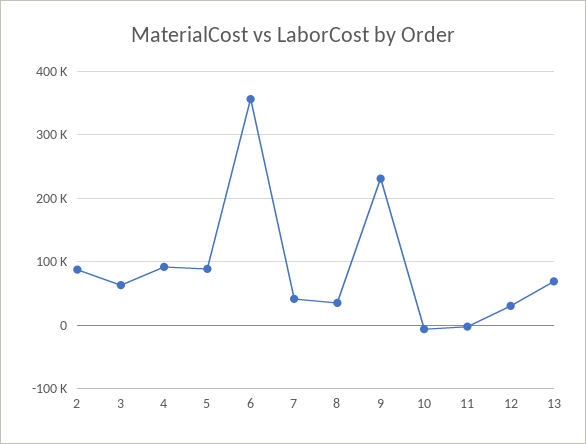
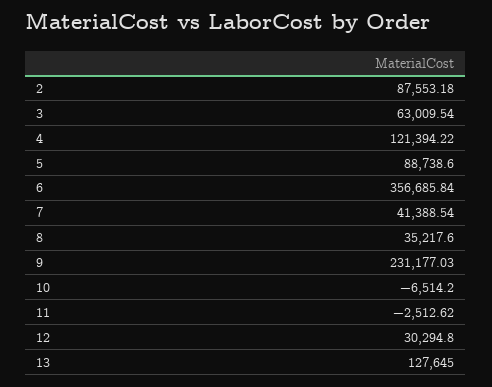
  {
    "2": 87553.18,
    "3": 63009.54,
-   "4": 90000,
+   "4": 121394.22,
    "5": 88738.6,
    "6": 356685.84,
    "7": 41388.54,
    "8": 35217.6,
    "9": 231177.03,
    "10": -6514.2,
    "11": -2512.62,
    "12": 30294.8,
-   "13": 70000
+   "13": 127645
  }

